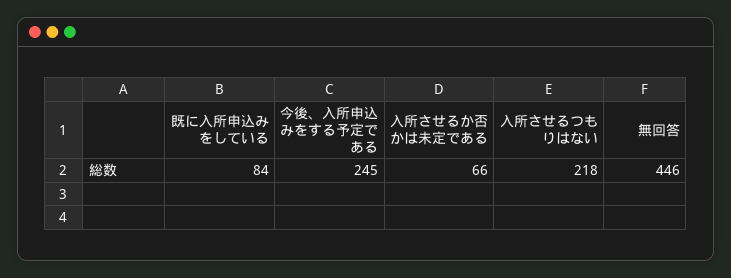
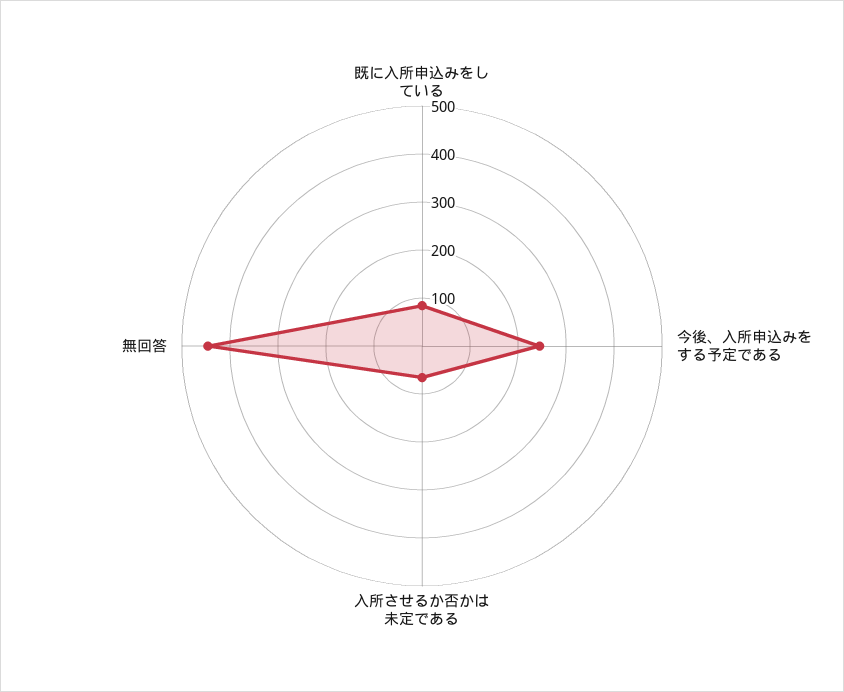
  {
    "既に入所申込みをしている": 84,
    "今後、入所申込みをする予定である": 245,
    "入所させるか否かは未定である": 66,
-   "入所させるつもりはない": 218,
    "無回答": 446
  }

